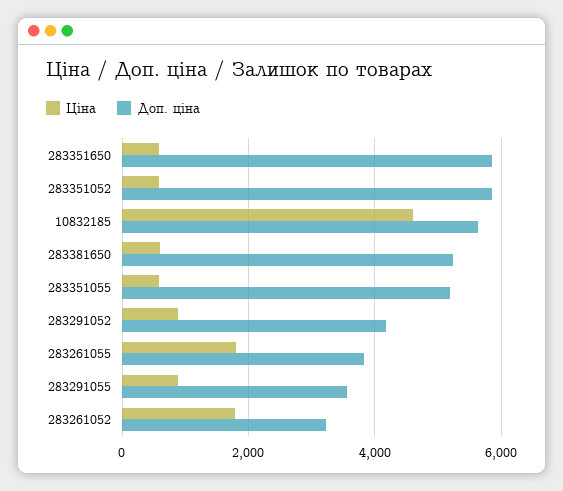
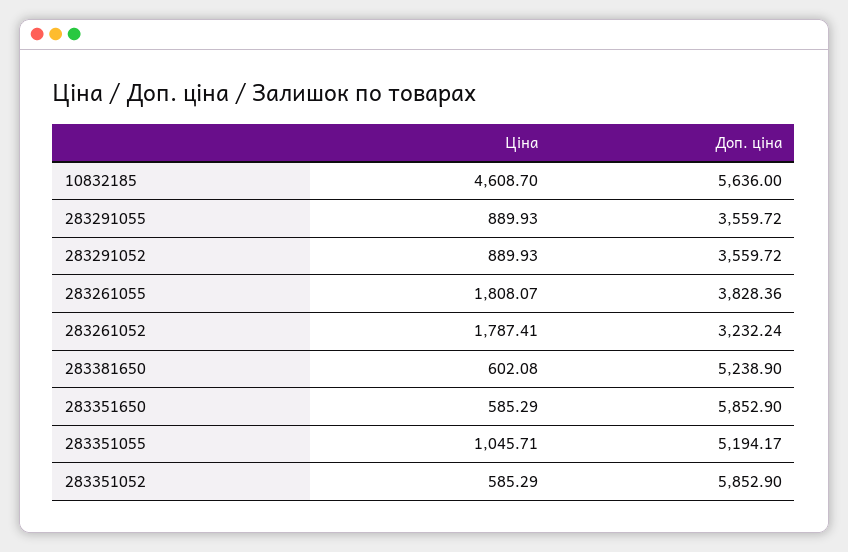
  {
    "Ціна": {
      "283351650": 585.29,
      "283351052": 585.29,
      "10832185": 4608.7,
      "283381650": 602.08,
-     "283351055": 600,
+     "283351055": 1045.71,
      "283291052": 889.93,
      "283261055": 1808.07,
      "283291055": 889.93,
      "283261052": 1787.41
    },
    "Доп. ціна": {
      "283351650": 5852.9,
      "283351052": 5852.9,
      "10832185": 5636,
      "283381650": 5238.9,
      "283351055": 5194.17,
-     "283291052": 4200,
+     "283291052": 3559.72,
      "283261055": 3828.36,
      "283291055": 3559.72,
      "283261052": 3232.24
    }
  }

